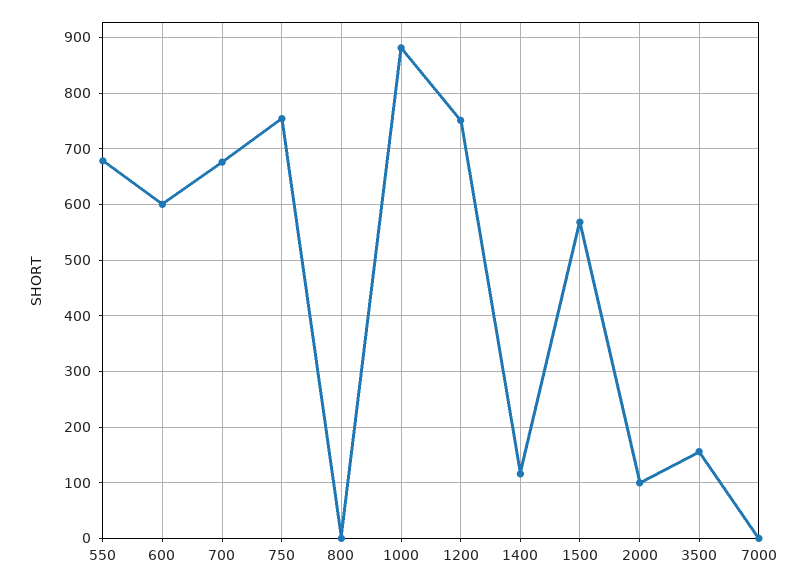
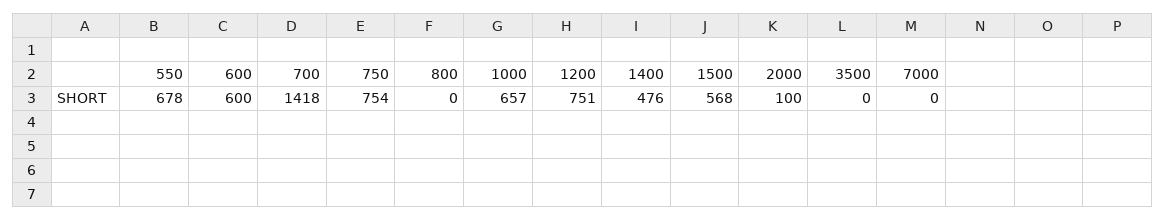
  {
    "550": 678,
    "600": 600,
-   "700": 680,
+   "700": 1418,
    "750": 754,
    "800": 0,
-   "1000": 880,
+   "1000": 657,
    "1200": 751,
-   "1400": 120,
+   "1400": 476,
    "1500": 568,
    "2000": 100,
-   "3500": 160,
+   "3500": 0,
    "7000": 0
  }

